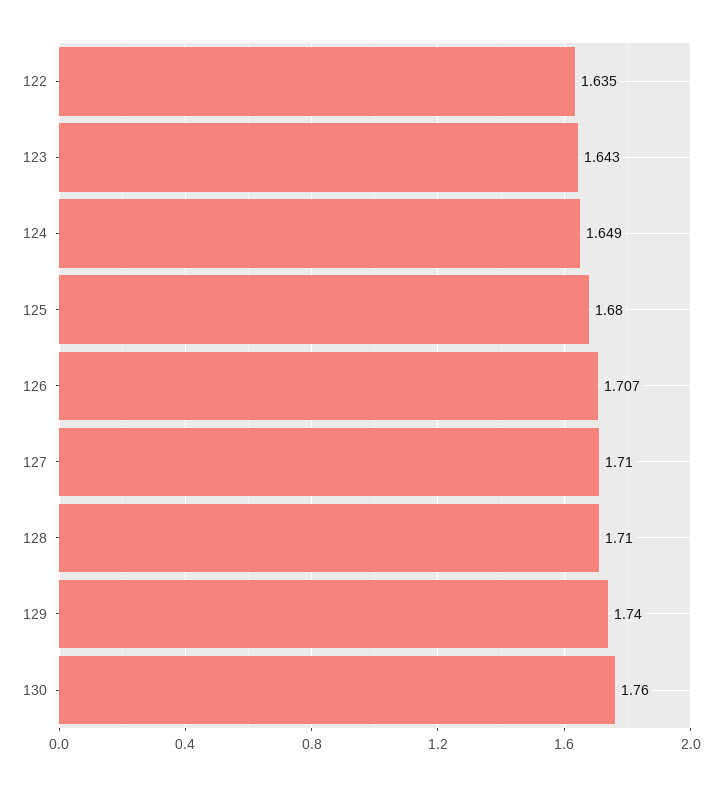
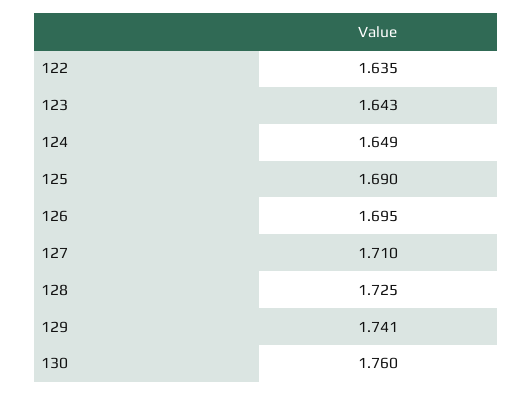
  {
    "122": 1.635,
    "123": 1.643,
    "124": 1.649,
-   "125": 1.68,
+   "125": 1.69,
-   "126": 1.707,
+   "126": 1.695,
    "127": 1.71,
-   "128": 1.71,
+   "128": 1.725,
-   "129": 1.74,
+   "129": 1.741,
    "130": 1.76
  }

